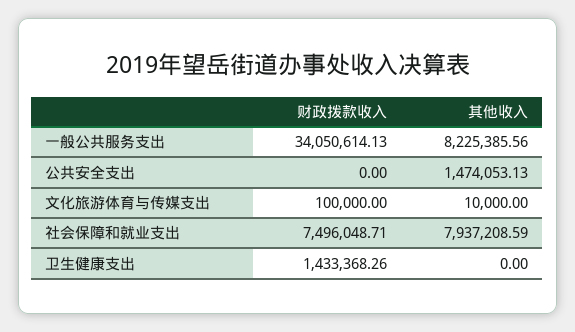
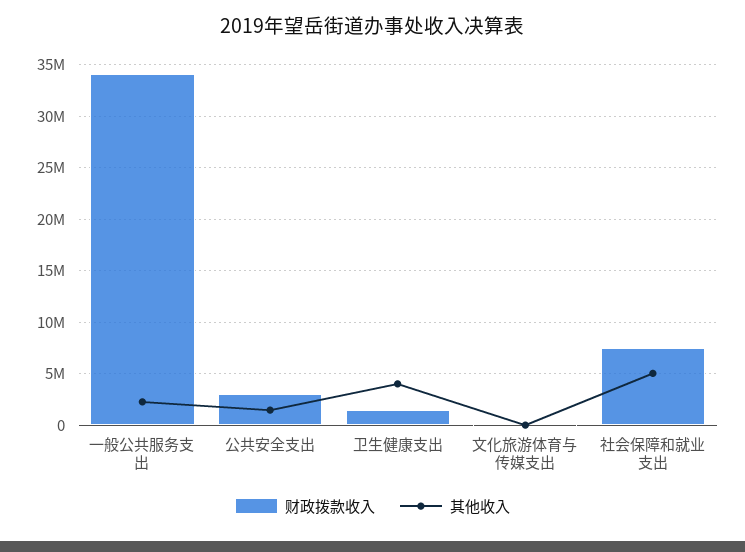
  {
    "财政拨款收入": {
      "一般公共服务支出": 34050614.13,
-     "公共安全支出": 0,
+     "公共安全支出": 3000000,
      "文化旅游体育与传媒支出": 100000,
      "社会保障和就业支出": 7496048.71,
      "卫生健康支出": 1433368.26
    },
    "其他收入": {
-     "一般公共服务支出": 8225385.56,
+     "一般公共服务支出": 2000000,
      "公共安全支出": 1474053.13,
      "文化旅游体育与传媒支出": 10000,
-     "社会保障和就业支出": 7937208.59,
+     "社会保障和就业支出": 5000000,
-     "卫生健康支出": 0
+     "卫生健康支出": 4000000
    }
  }

